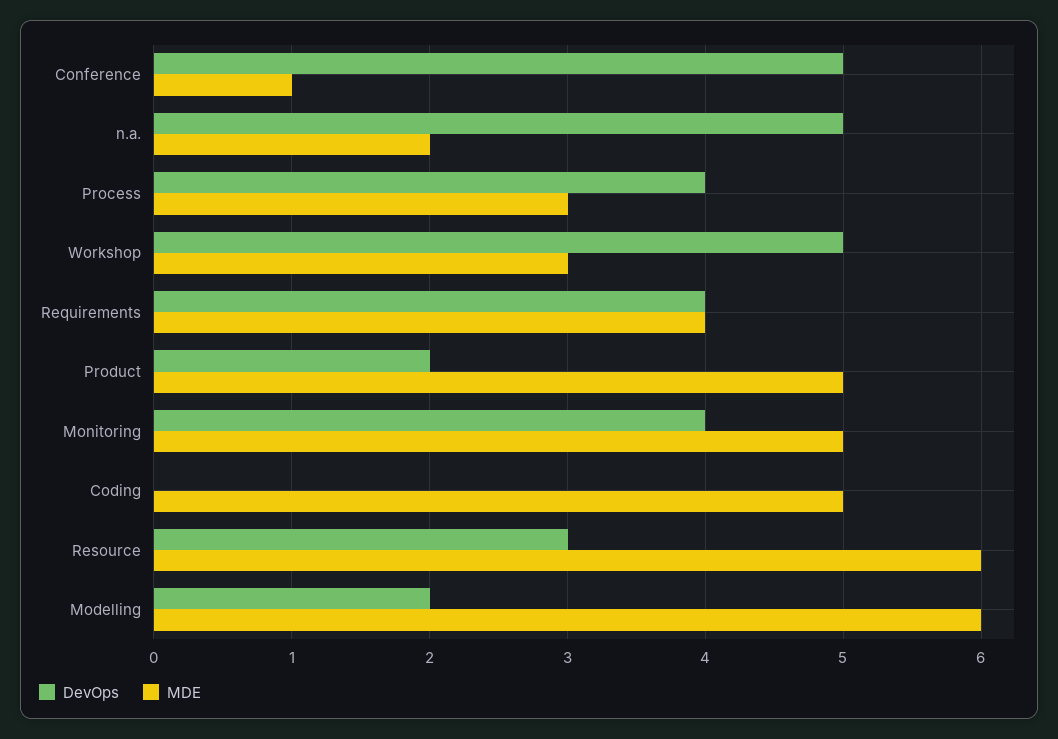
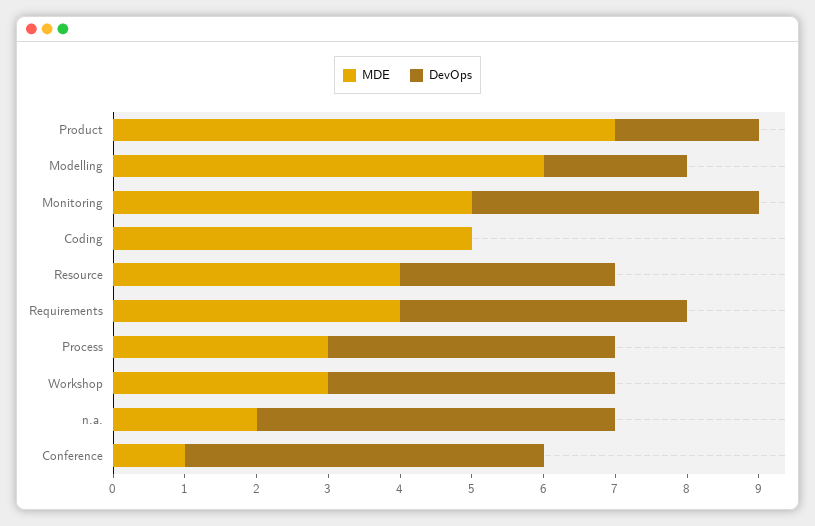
  {
    "DevOps": {
      "Conference": 5,
      "n.a.": 5,
      "Process": 4,
-     "Workshop": 5,
+     "Workshop": 4,
      "Requirements": 4,
      "Product": 2,
      "Monitoring": 4,
      "Coding": 0,
      "Resource": 3,
      "Modelling": 2
    },
    "MDE": {
      "Conference": 1,
      "n.a.": 2,
      "Process": 3,
      "Workshop": 3,
      "Requirements": 4,
-     "Product": 5,
+     "Product": 7,
      "Monitoring": 5,
      "Coding": 5,
-     "Resource": 6,
+     "Resource": 4,
      "Modelling": 6
    }
  }

